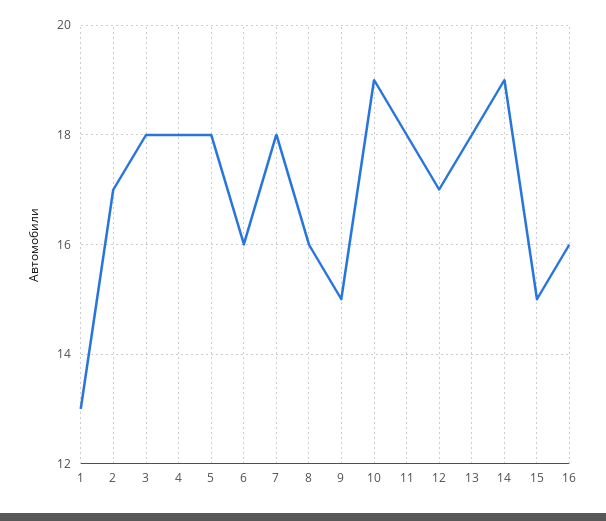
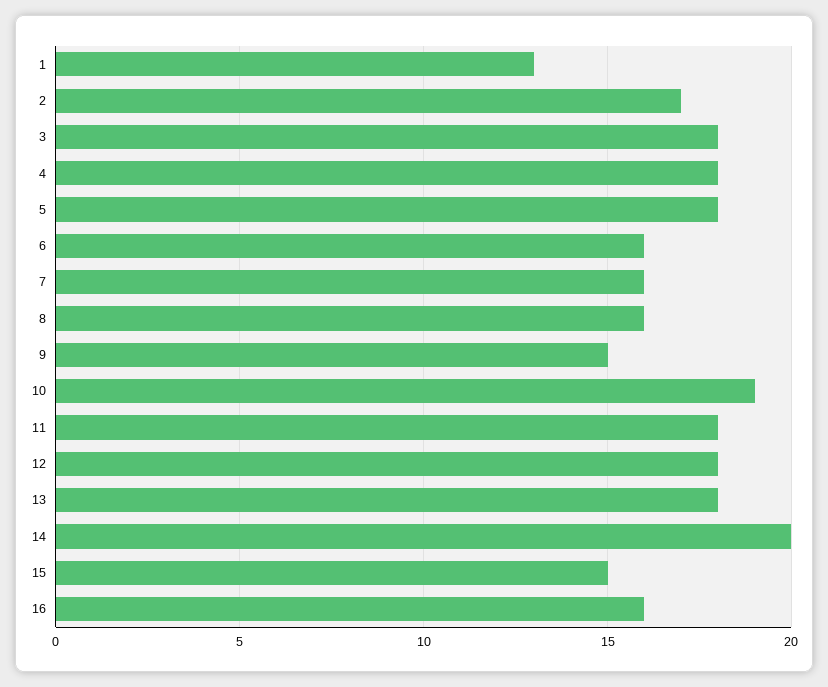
  {
    "1": 13,
    "2": 17,
    "3": 18,
    "4": 18,
    "5": 18,
    "6": 16,
-   "7": 18,
+   "7": 16,
    "8": 16,
    "9": 15,
    "10": 19,
    "11": 18,
-   "12": 17,
+   "12": 18,
    "13": 18,
-   "14": 19,
+   "14": 20,
    "15": 15,
    "16": 16
  }

